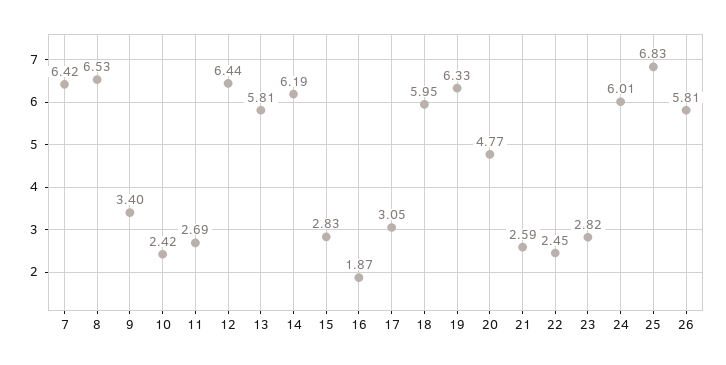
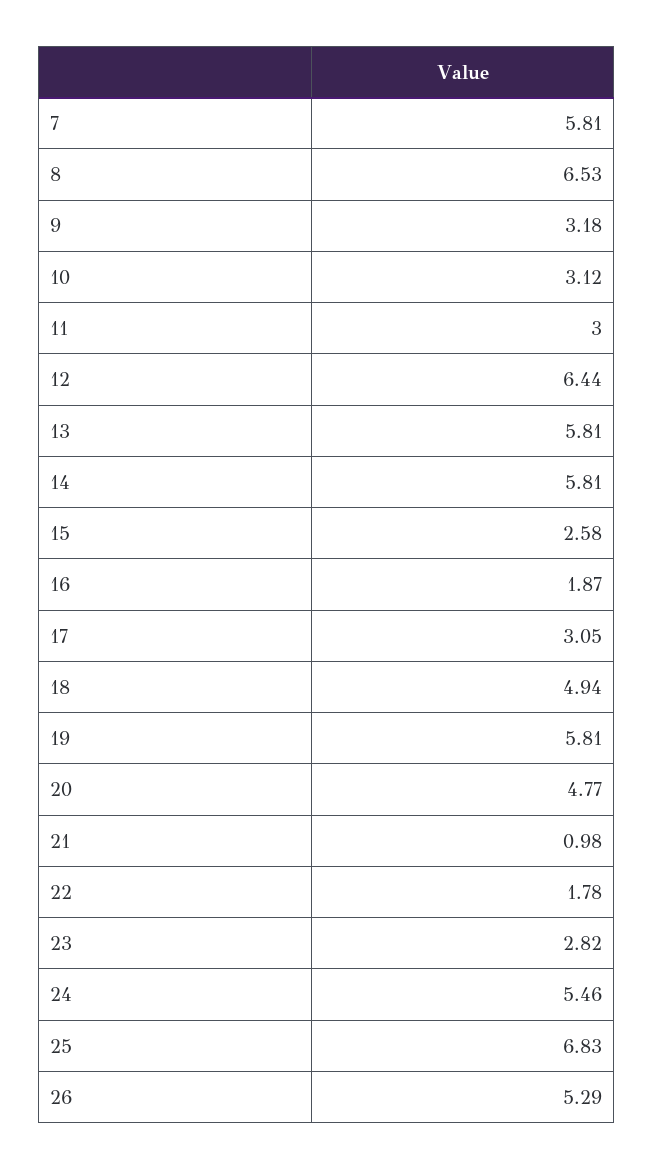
  {
-   "7": 6.42,
+   "7": 5.81,
    "8": 6.53,
-   "9": 3.4,
+   "9": 3.18,
-   "10": 2.42,
+   "10": 3.12,
-   "11": 2.69,
+   "11": 3,
    "12": 6.44,
    "13": 5.81,
-   "14": 6.19,
+   "14": 5.81,
-   "15": 2.83,
+   "15": 2.58,
    "16": 1.87,
    "17": 3.05,
-   "18": 5.95,
+   "18": 4.94,
-   "19": 6.33,
+   "19": 5.81,
    "20": 4.77,
-   "21": 2.59,
+   "21": 0.98,
-   "22": 2.45,
+   "22": 1.78,
    "23": 2.82,
-   "24": 6.01,
+   "24": 5.46,
    "25": 6.83,
-   "26": 5.81
+   "26": 5.29
  }

